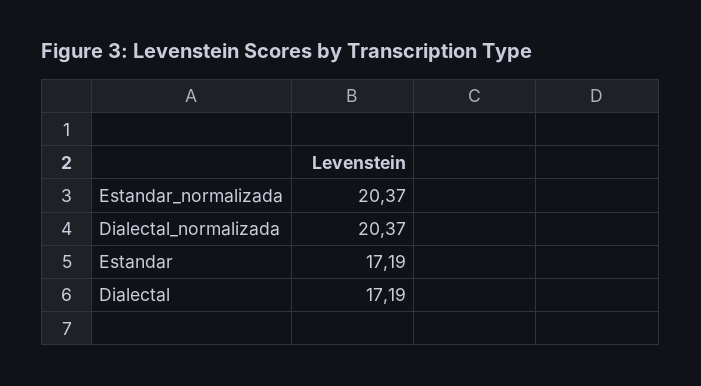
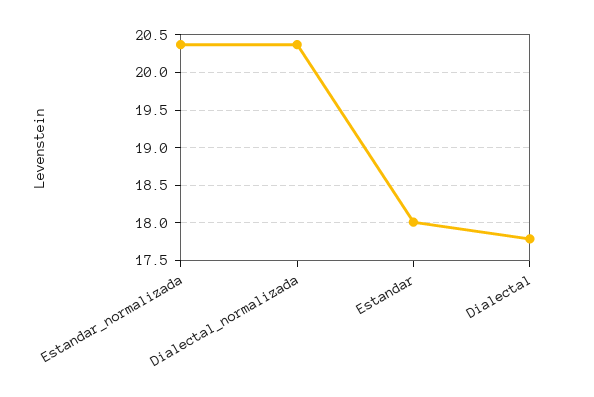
  {
    "Estandar_normalizada": 20.37,
    "Dialectal_normalizada": 20.37,
-   "Estandar": 17.19,
+   "Estandar": 18,
-   "Dialectal": 17.19
+   "Dialectal": 17.8
  }

